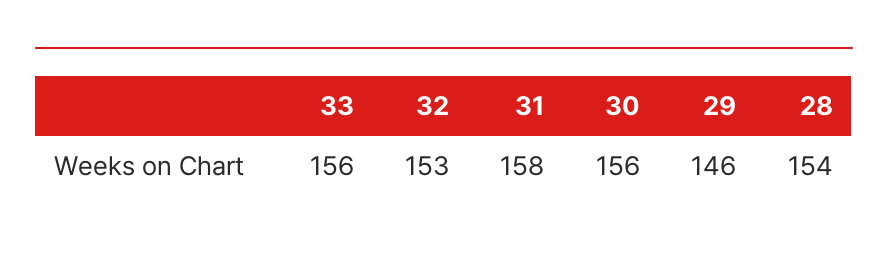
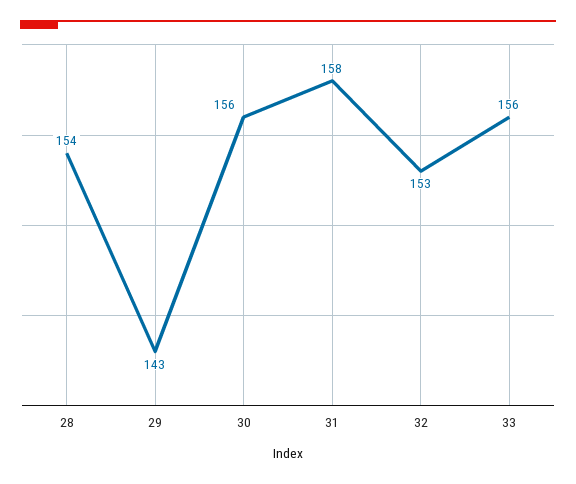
  {
    "33": 156,
    "32": 153,
    "31": 158,
    "30": 156,
-   "29": 146,
+   "29": 143,
    "28": 154
  }

